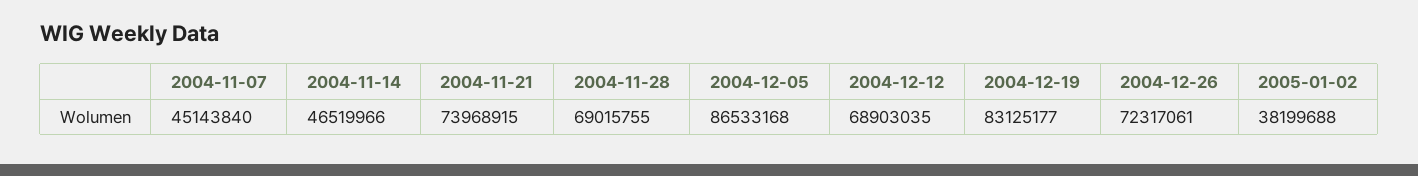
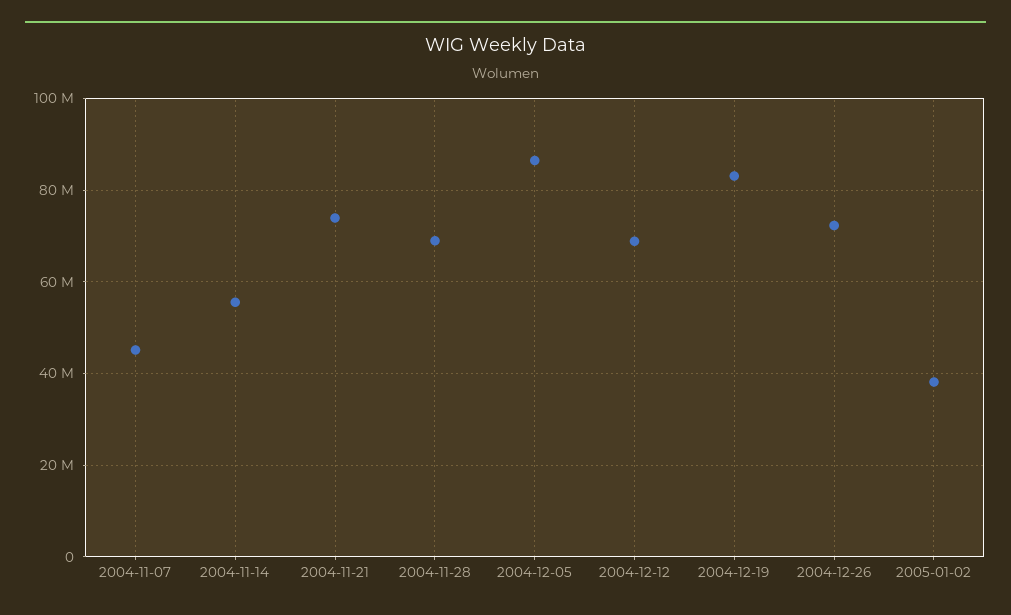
  {
    "2004-11-07": 45143840,
-   "2004-11-14": 46519966,
+   "2004-11-14": 56000000,
    "2004-11-21": 73968915,
    "2004-11-28": 69015755,
    "2004-12-05": 86533168,
    "2004-12-12": 68903035,
    "2004-12-19": 83125177,
    "2004-12-26": 72317061,
    "2005-01-02": 38199688
  }

